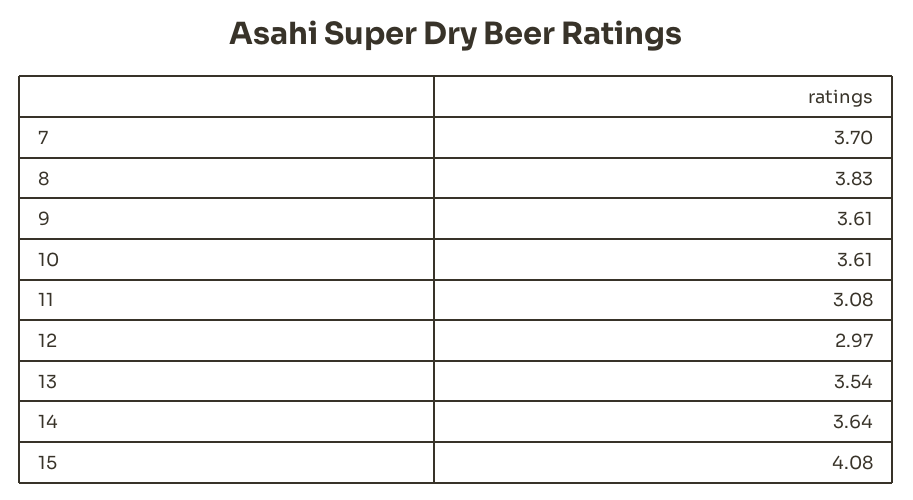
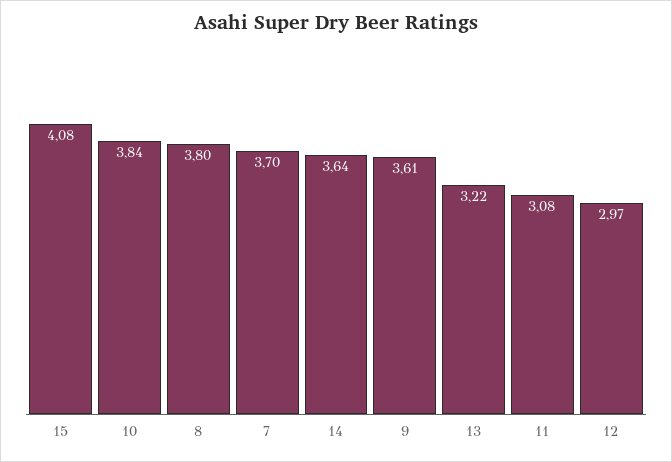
  {
    "7": 3.7,
-   "8": 3.83,
+   "8": 3.8,
    "9": 3.61,
-   "10": 3.61,
+   "10": 3.84,
    "11": 3.08,
    "12": 2.97,
-   "13": 3.54,
+   "13": 3.22,
    "14": 3.64,
    "15": 4.08
  }

